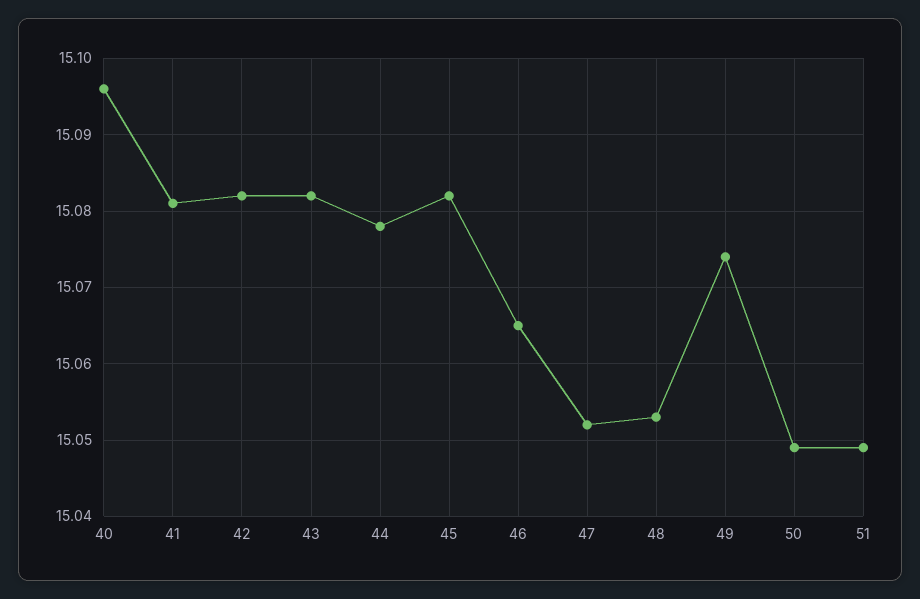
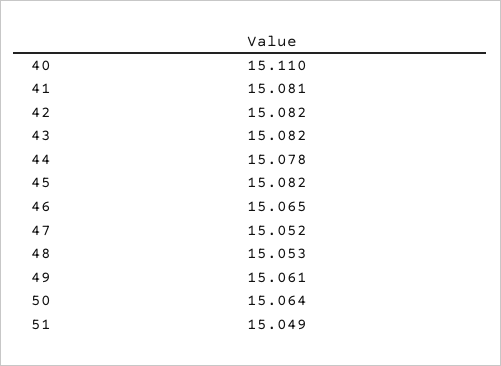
  {
-   "40": 15.096,
+   "40": 15.11,
    "41": 15.081,
    "42": 15.082,
    "43": 15.082,
    "44": 15.078,
    "45": 15.082,
    "46": 15.065,
    "47": 15.052,
    "48": 15.053,
-   "49": 15.074,
+   "49": 15.061,
-   "50": 15.049,
+   "50": 15.064,
    "51": 15.049
  }

